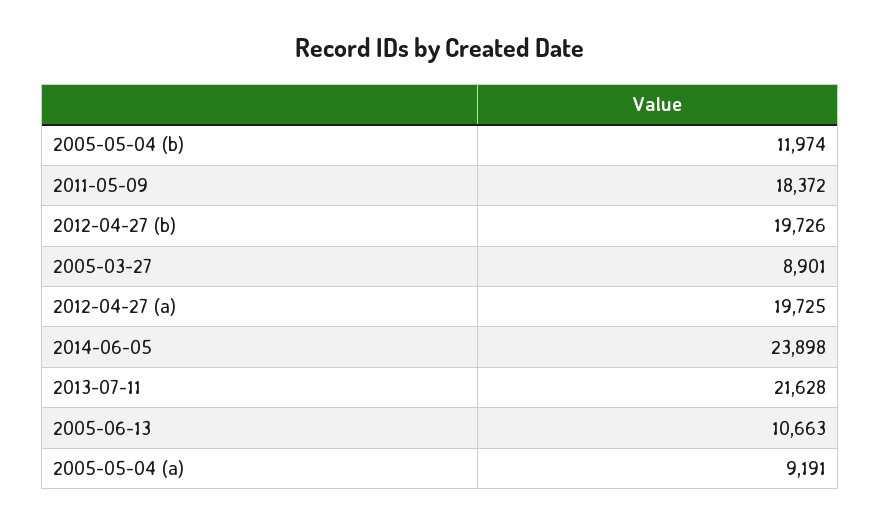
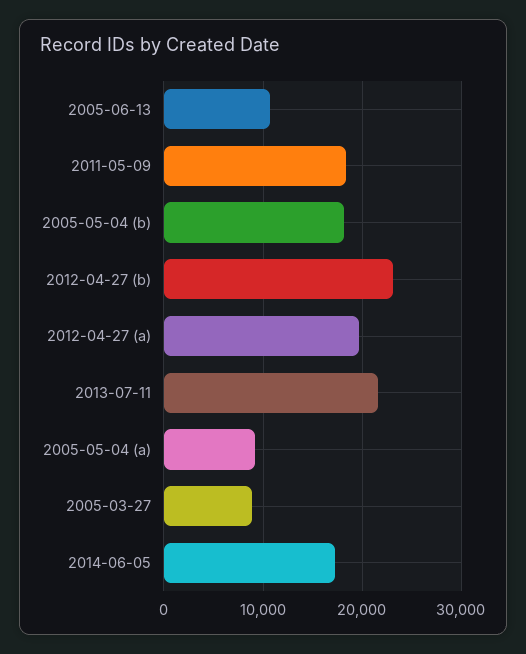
  {
-   "2005-05-04 (b)": 11974,
+   "2005-05-04 (b)": 18000,
    "2011-05-09": 18372,
-   "2012-04-27 (b)": 19726,
+   "2012-04-27 (b)": 23000,
    "2005-03-27": 8901,
    "2012-04-27 (a)": 19725,
-   "2014-06-05": 23898,
+   "2014-06-05": 17000,
    "2013-07-11": 21628,
    "2005-06-13": 10663,
    "2005-05-04 (a)": 9191
  }

